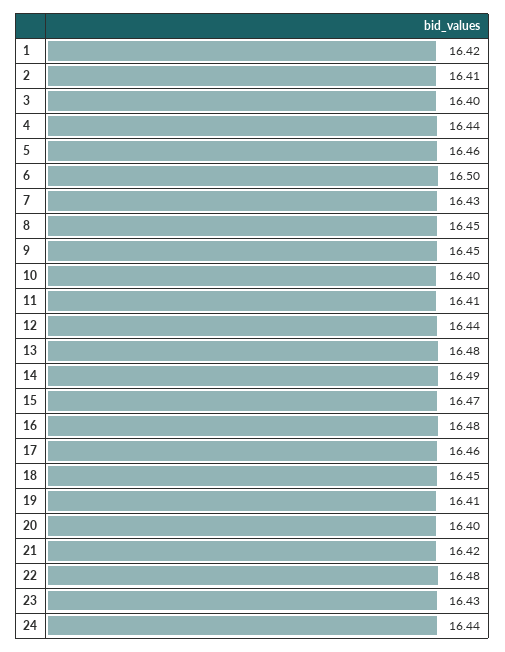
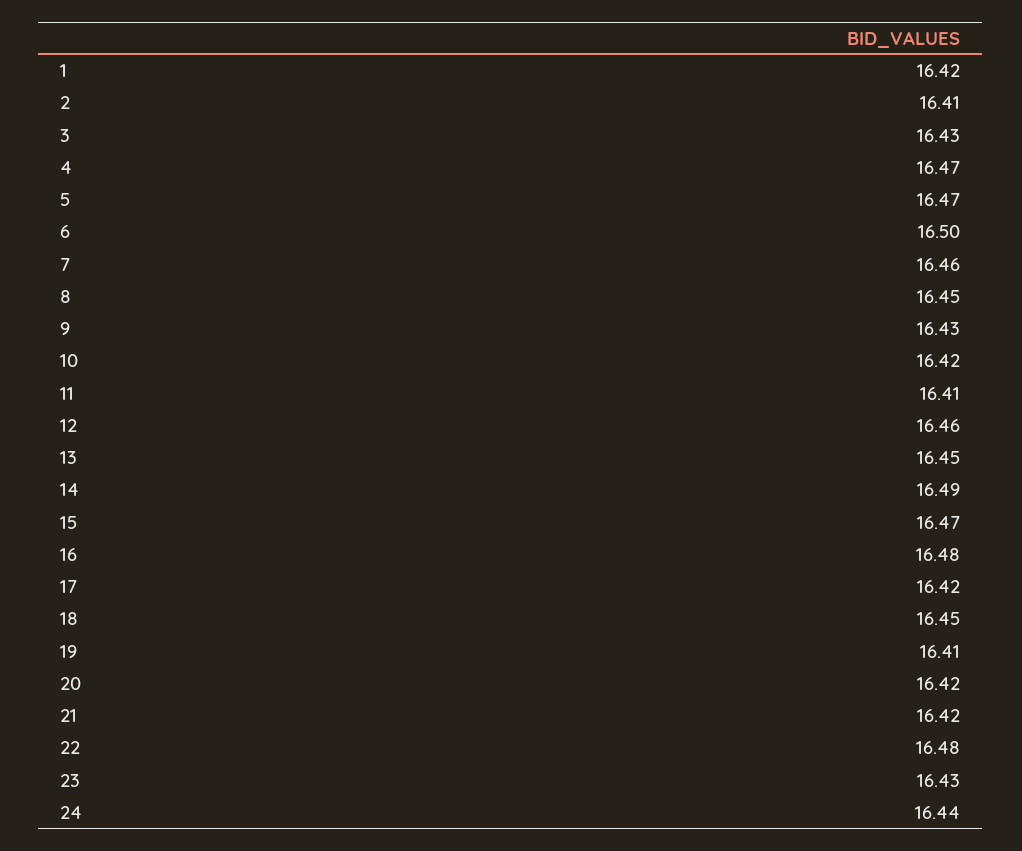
  {
    "1": 16.42,
    "2": 16.41,
-   "3": 16.4,
+   "3": 16.43,
-   "4": 16.44,
+   "4": 16.47,
-   "5": 16.46,
+   "5": 16.47,
    "6": 16.5,
-   "7": 16.43,
+   "7": 16.46,
    "8": 16.45,
-   "9": 16.45,
+   "9": 16.43,
-   "10": 16.4,
+   "10": 16.42,
    "11": 16.41,
-   "12": 16.44,
+   "12": 16.46,
-   "13": 16.48,
+   "13": 16.45,
    "14": 16.49,
    "15": 16.47,
    "16": 16.48,
-   "17": 16.46,
+   "17": 16.42,
    "18": 16.45,
    "19": 16.41,
-   "20": 16.4,
+   "20": 16.42,
    "21": 16.42,
    "22": 16.48,
    "23": 16.43,
    "24": 16.44
  }

